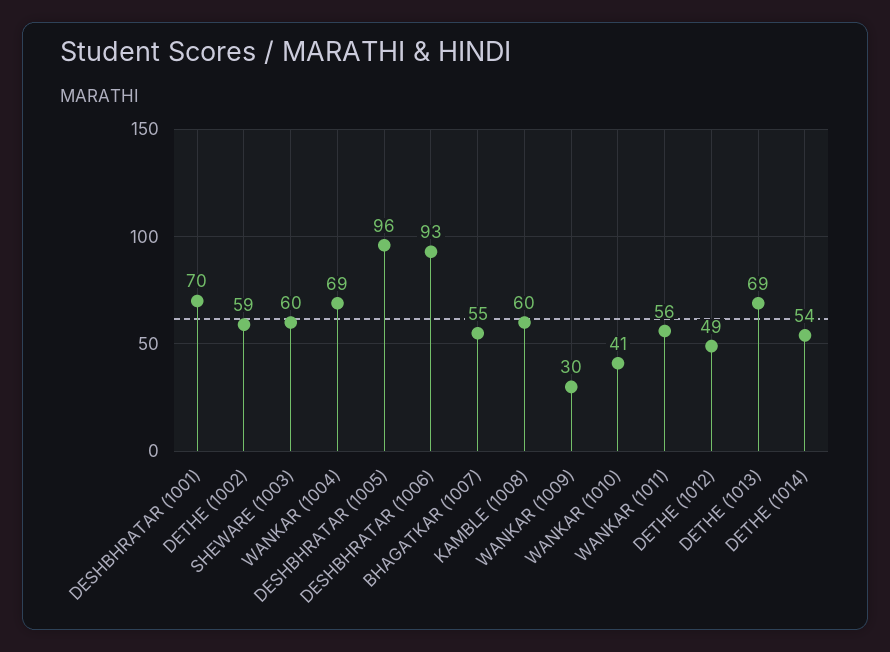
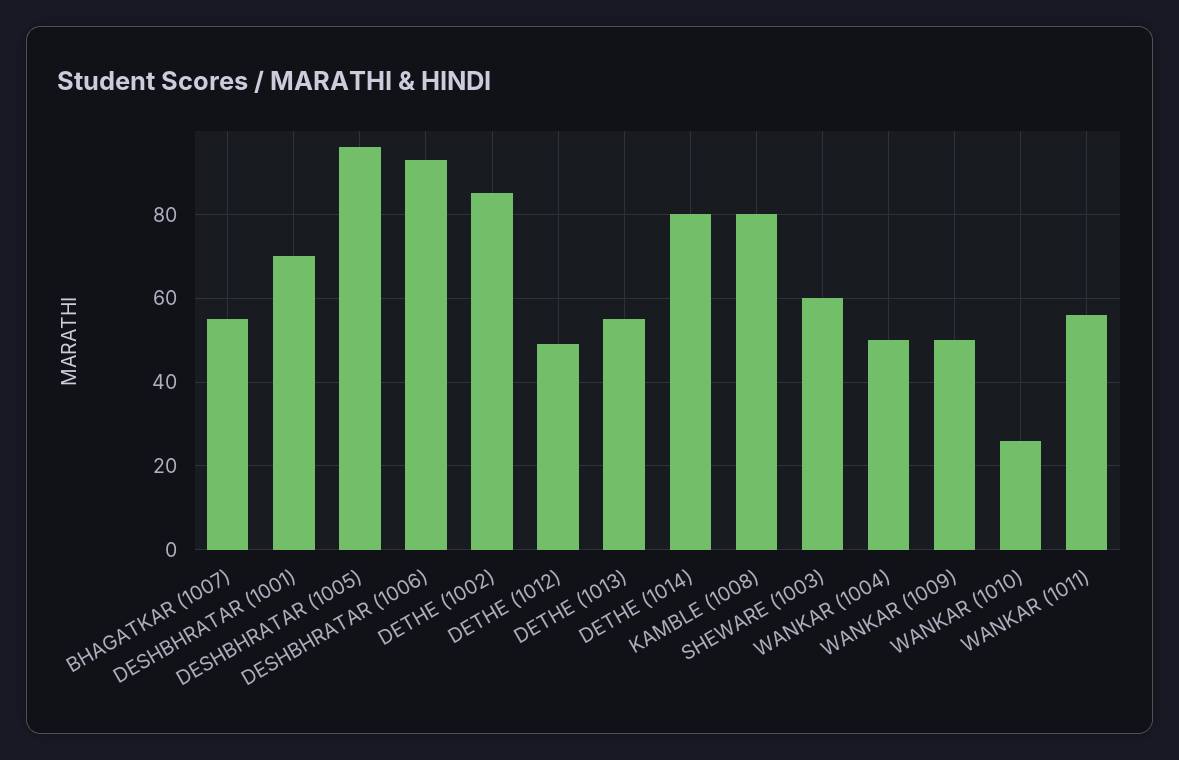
  {
    "DESHBHRATAR (1001)": 70,
-   "DETHE (1002)": 59,
+   "DETHE (1002)": 85,
    "SHEWARE (1003)": 60,
-   "WANKAR (1004)": 69,
+   "WANKAR (1004)": 50,
    "DESHBHRATAR (1005)": 96,
    "DESHBHRATAR (1006)": 93,
    "BHAGATKAR (1007)": 55,
-   "KAMBLE (1008)": 60,
+   "KAMBLE (1008)": 80,
-   "WANKAR (1009)": 30,
+   "WANKAR (1009)": 50,
-   "WANKAR (1010)": 41,
+   "WANKAR (1010)": 25,
    "WANKAR (1011)": 56,
    "DETHE (1012)": 49,
-   "DETHE (1013)": 69,
+   "DETHE (1013)": 55,
-   "DETHE (1014)": 54
+   "DETHE (1014)": 80
  }

